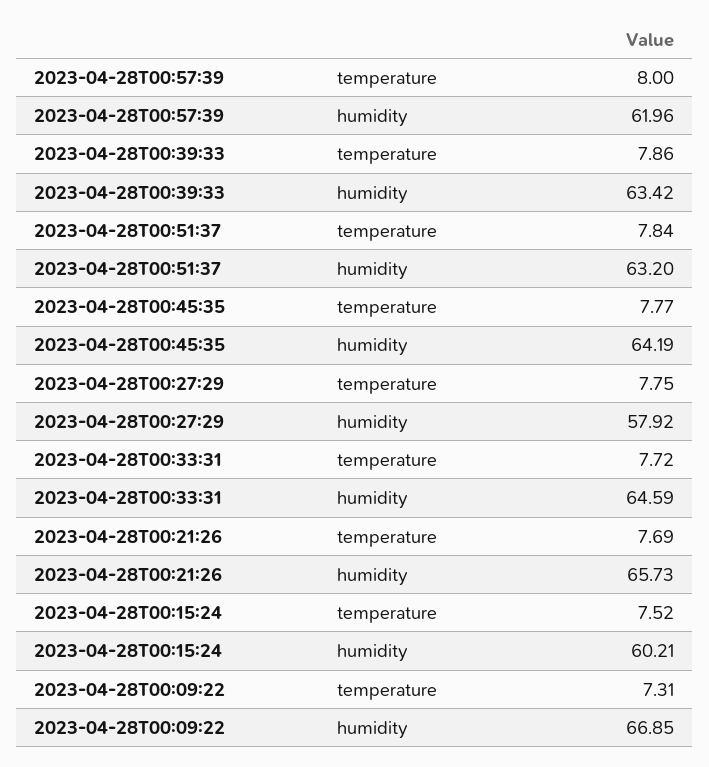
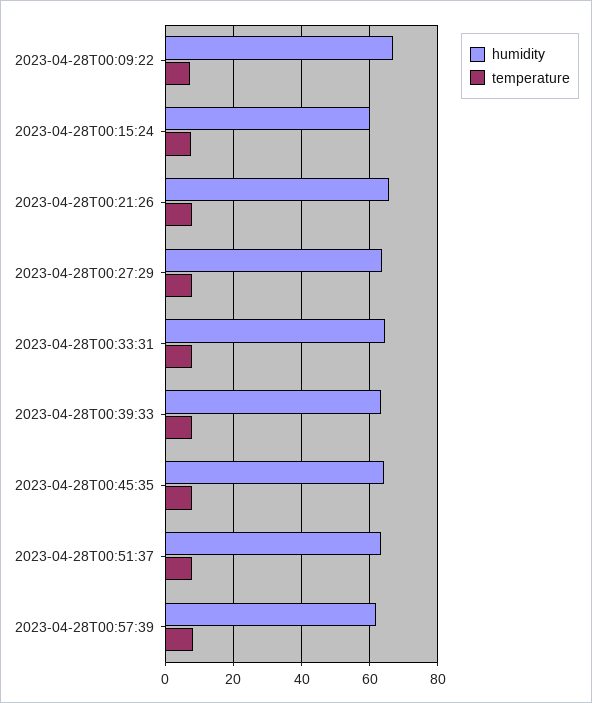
  {
    "temperature": {
      "2023-04-28T00:57:39": 8,
      "2023-04-28T00:39:33": 7.86,
      "2023-04-28T00:51:37": 7.84,
      "2023-04-28T00:45:35": 7.77,
      "2023-04-28T00:27:29": 7.75,
      "2023-04-28T00:33:31": 7.72,
      "2023-04-28T00:21:26": 7.69,
      "2023-04-28T00:15:24": 7.52,
      "2023-04-28T00:09:22": 7.31
    },
    "humidity": {
      "2023-04-28T00:57:39": 61.96,
      "2023-04-28T00:39:33": 63.42,
      "2023-04-28T00:51:37": 63.2,
      "2023-04-28T00:45:35": 64.19,
-     "2023-04-28T00:27:29": 57.92,
+     "2023-04-28T00:27:29": 64,
      "2023-04-28T00:33:31": 64.59,
      "2023-04-28T00:21:26": 65.73,
      "2023-04-28T00:15:24": 60.21,
      "2023-04-28T00:09:22": 66.85
    }
  }

